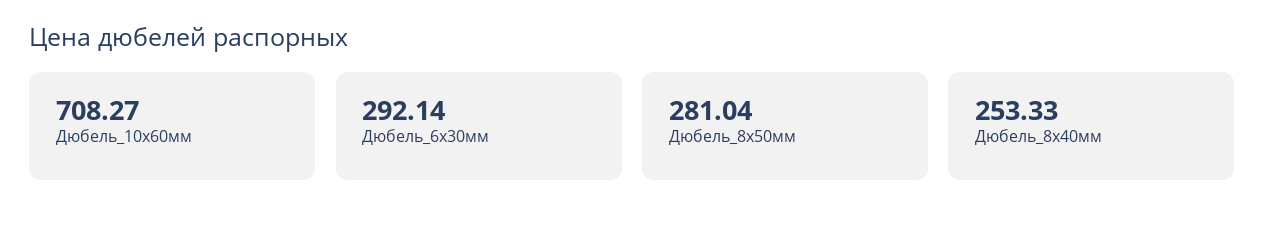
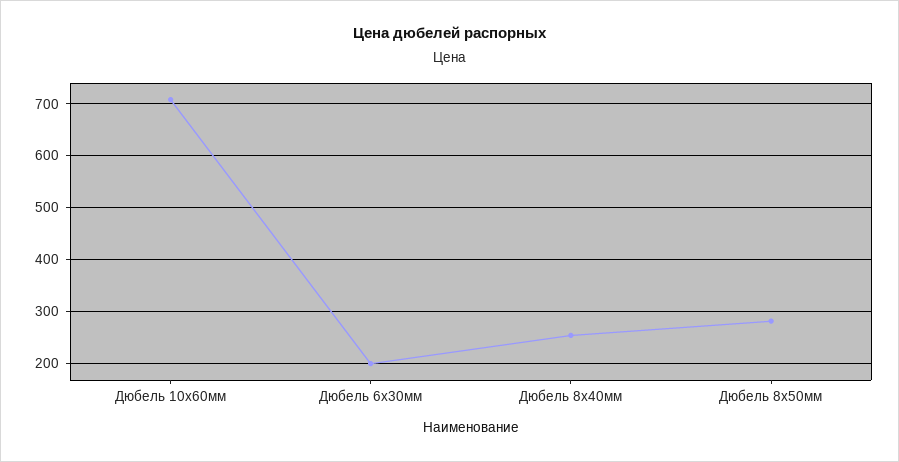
  {
    "Дюбель_10х60мм": 708.27,
-   "Дюбель_6х30мм": 292.14,
+   "Дюбель_6х30мм": 200,
    "Дюбель_8х50мм": 281.04,
    "Дюбель_8х40мм": 253.33
  }

